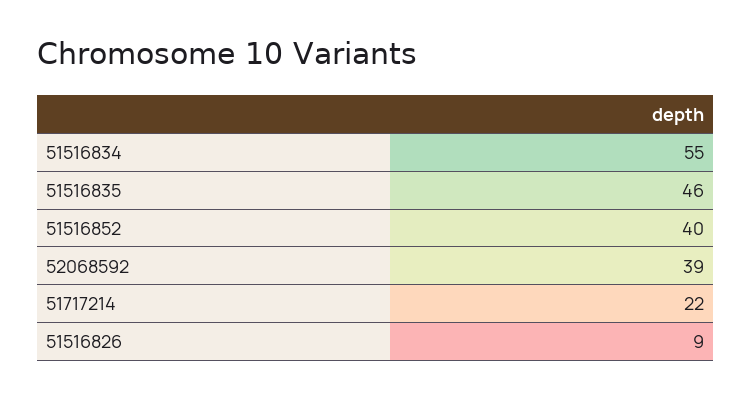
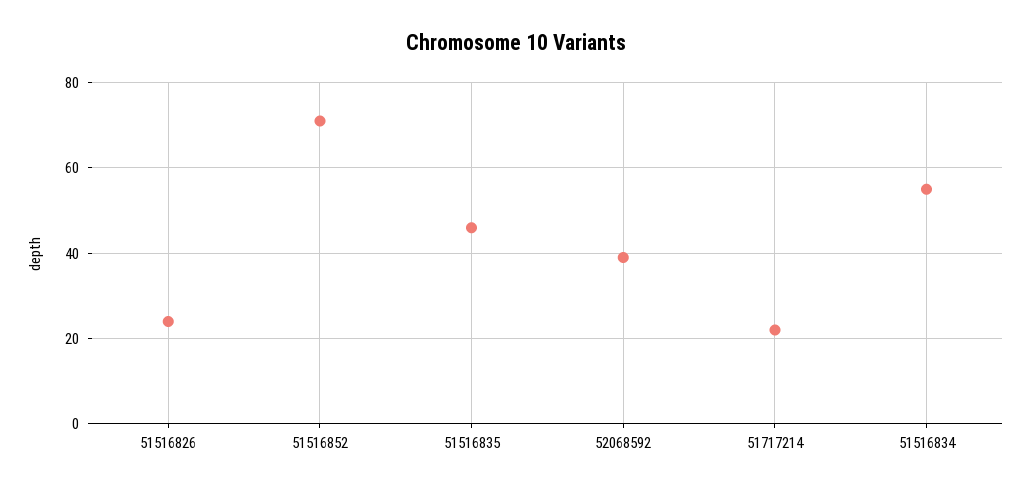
  {
    "51516834": 55,
    "51516835": 46,
-   "51516852": 40,
+   "51516852": 70,
    "52068592": 39,
    "51717214": 22,
-   "51516826": 9
+   "51516826": 25
  }

